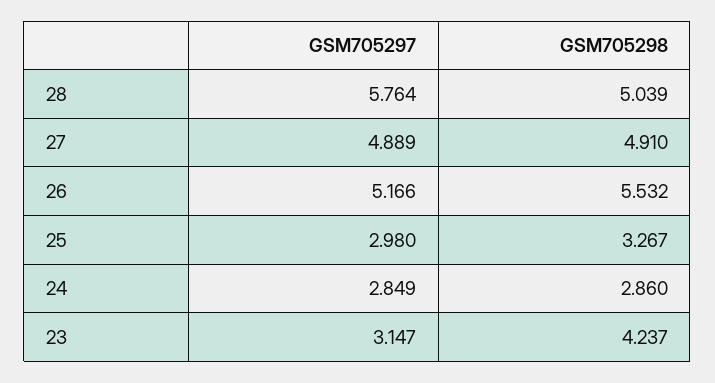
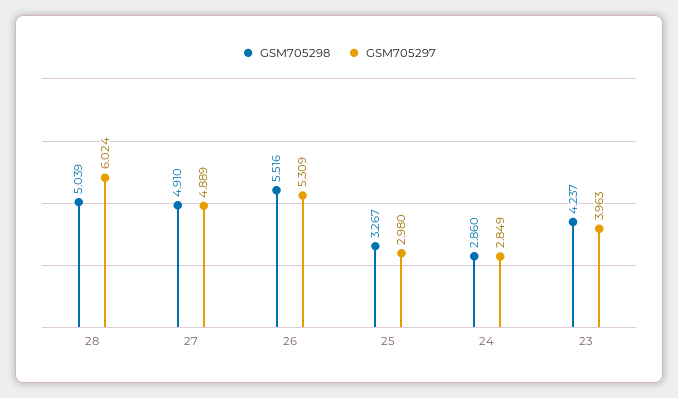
  {
    "GSM705297": {
-     "28": 5.764,
+     "28": 6.024,
      "27": 4.889,
-     "26": 5.166,
+     "26": 5.309,
      "25": 2.98,
      "24": 2.849,
-     "23": 3.147
+     "23": 3.963
    },
    "GSM705298": {
      "28": 5.039,
      "27": 4.91,
-     "26": 5.532,
+     "26": 5.516,
      "25": 3.267,
      "24": 2.86,
      "23": 4.237
    }
  }

